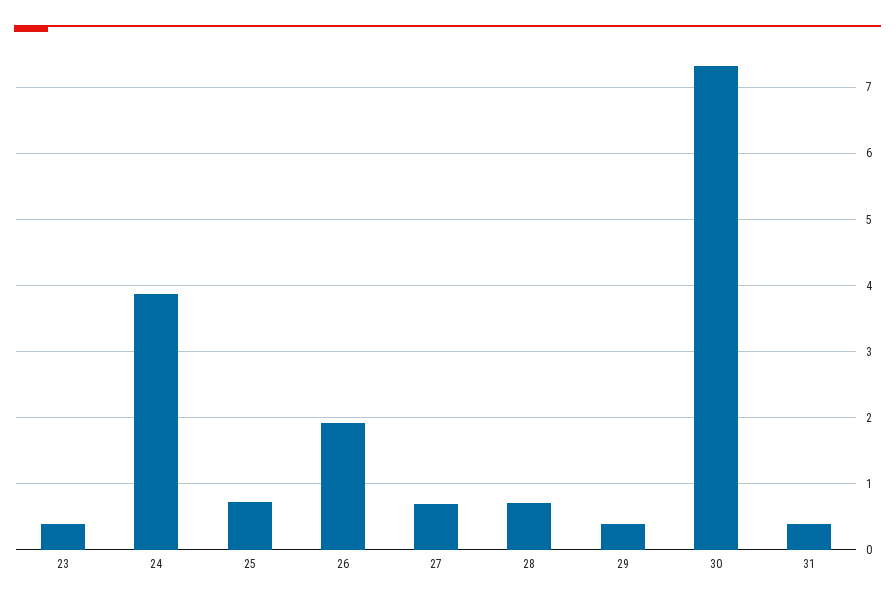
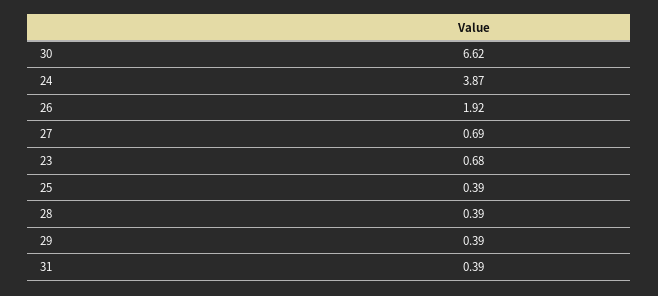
  {
-   "23": 0.4,
+   "23": 0.68,
    "24": 3.87,
-   "25": 0.7,
+   "25": 0.39,
    "26": 1.92,
    "27": 0.69,
-   "28": 0.7,
+   "28": 0.39,
    "29": 0.39,
-   "30": 7.3,
+   "30": 6.62,
    "31": 0.39
  }

